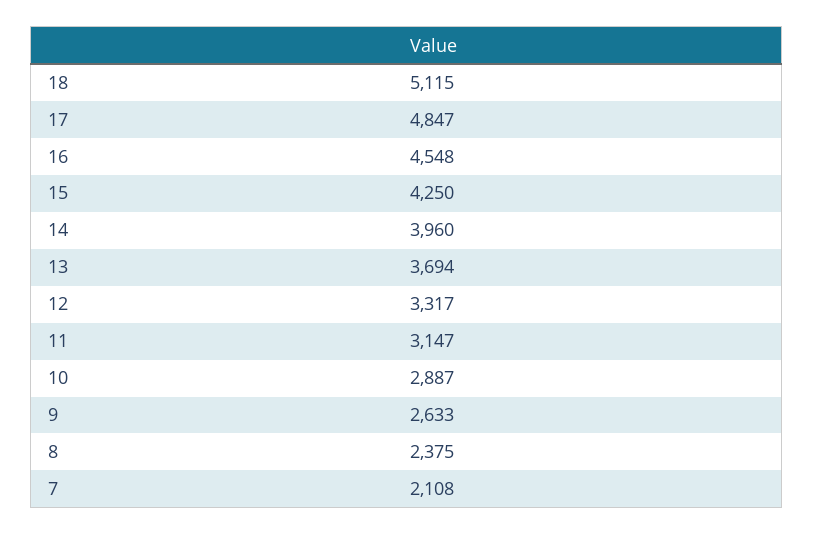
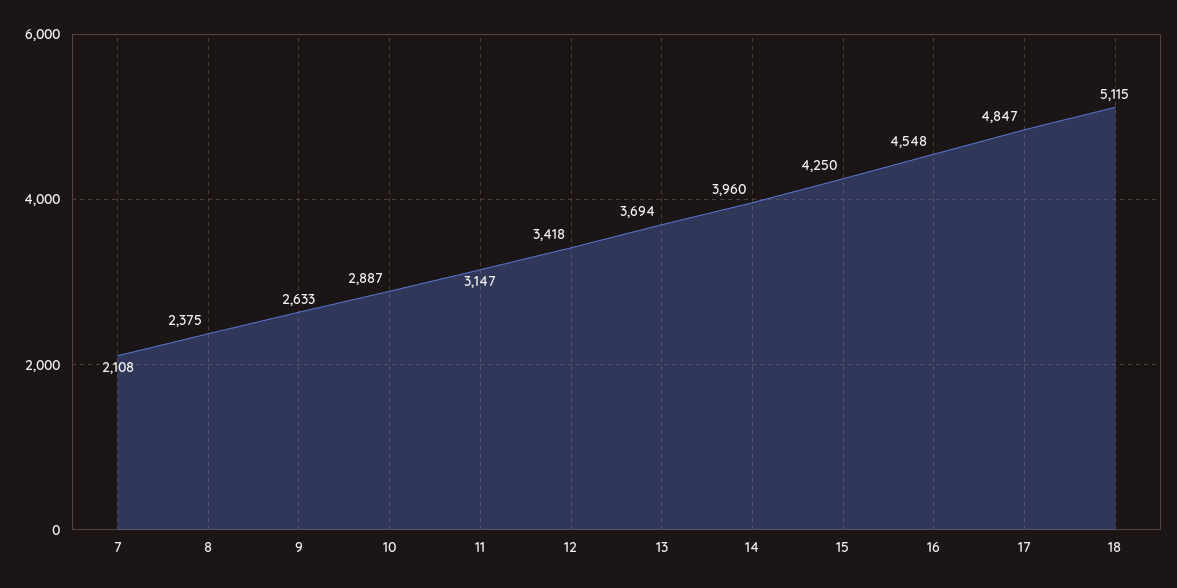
  {
    "18": 5115,
    "17": 4847,
    "16": 4548,
    "15": 4250,
    "14": 3960,
    "13": 3694,
-   "12": 3317,
+   "12": 3418,
    "11": 3147,
    "10": 2887,
    "9": 2633,
    "8": 2375,
    "7": 2108
  }

